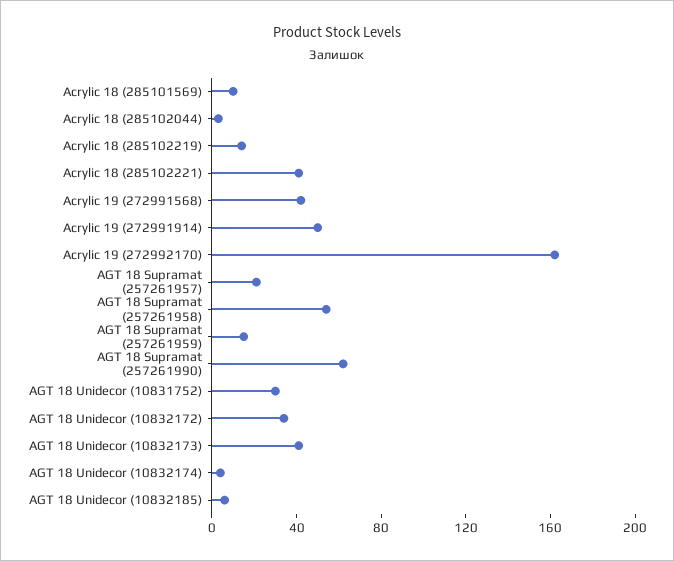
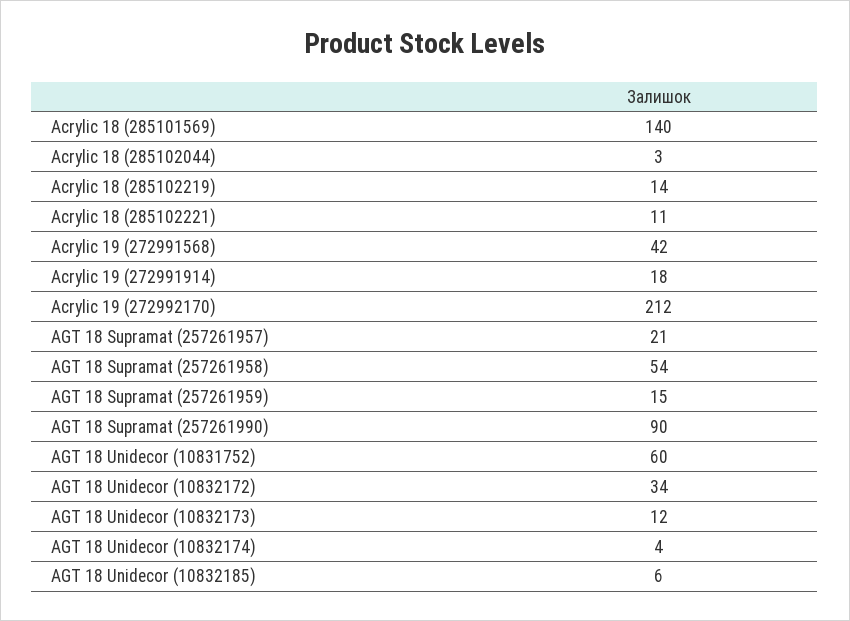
  {
-   "Acrylic 18 (285101569)": 10,
+   "Acrylic 18 (285101569)": 140,
    "Acrylic 18 (285102044)": 3,
    "Acrylic 18 (285102219)": 14,
-   "Acrylic 18 (285102221)": 40,
+   "Acrylic 18 (285102221)": 11,
    "Acrylic 19 (272991568)": 42,
-   "Acrylic 19 (272991914)": 50,
+   "Acrylic 19 (272991914)": 18,
-   "Acrylic 19 (272992170)": 160,
+   "Acrylic 19 (272992170)": 212,
    "AGT 18 Supramat (257261957)": 21,
    "AGT 18 Supramat (257261958)": 54,
    "AGT 18 Supramat (257261959)": 15,
-   "AGT 18 Supramat (257261990)": 60,
+   "AGT 18 Supramat (257261990)": 90,
-   "AGT 18 Unidecor (10831752)": 30,
+   "AGT 18 Unidecor (10831752)": 60,
    "AGT 18 Unidecor (10832172)": 34,
-   "AGT 18 Unidecor (10832173)": 40,
+   "AGT 18 Unidecor (10832173)": 12,
    "AGT 18 Unidecor (10832174)": 4,
    "AGT 18 Unidecor (10832185)": 6
  }

